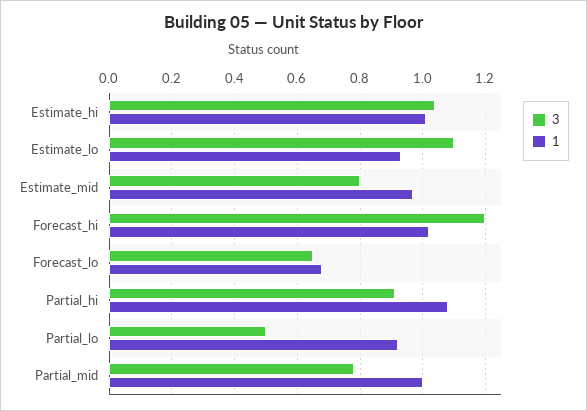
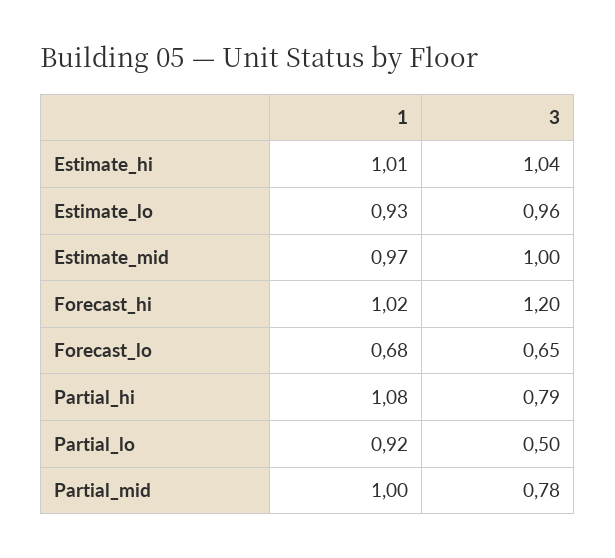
  {
    "3": {
      "Estimate_hi": 1.04,
-     "Estimate_lo": 1.1,
+     "Estimate_lo": 0.96,
-     "Estimate_mid": 0.8,
+     "Estimate_mid": 1,
      "Forecast_hi": 1.2,
      "Forecast_lo": 0.65,
-     "Partial_hi": 0.9,
+     "Partial_hi": 0.79,
      "Partial_lo": 0.5,
      "Partial_mid": 0.78
    },
    "1": {
      "Estimate_hi": 1.01,
      "Estimate_lo": 0.93,
      "Estimate_mid": 0.97,
      "Forecast_hi": 1.02,
      "Forecast_lo": 0.68,
      "Partial_hi": 1.08,
      "Partial_lo": 0.92,
      "Partial_mid": 1
    }
  }

